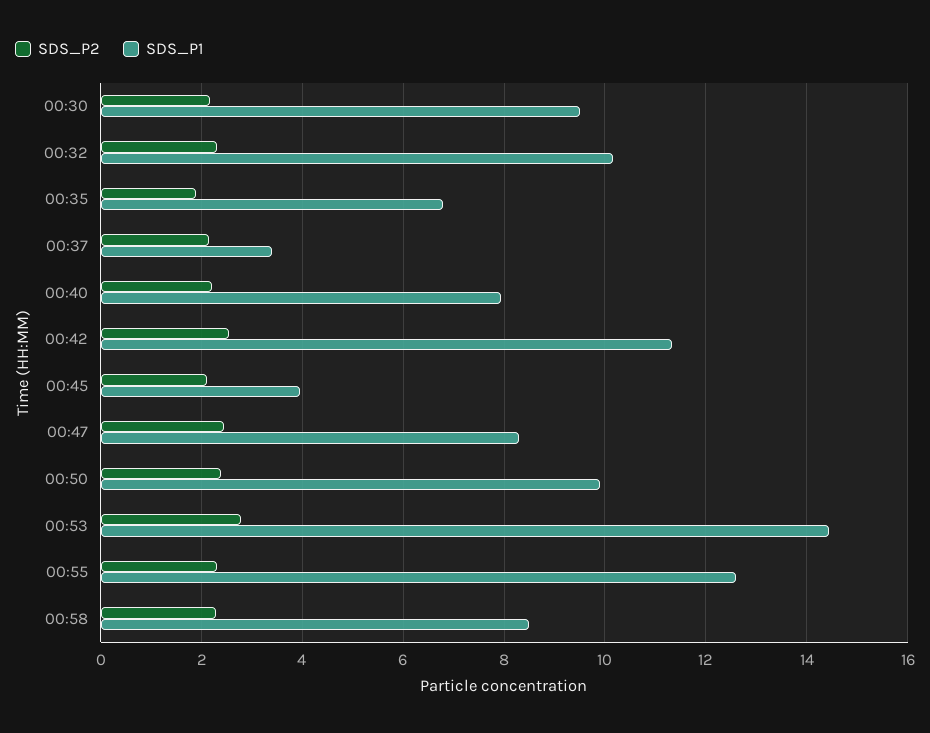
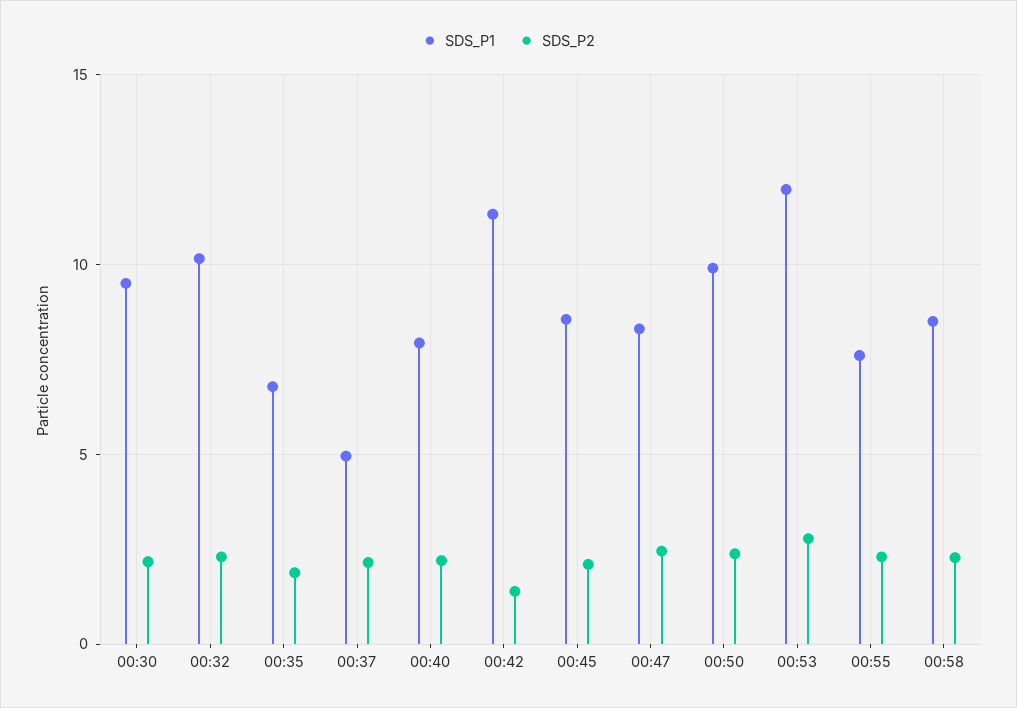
  {
    "SDS_P2": {
      "00:30": 2.2,
      "00:32": 2.4,
      "00:35": 1.8,
      "00:37": 2.2,
      "00:40": 2.2,
-     "00:42": 2.6,
+     "00:42": 1.5,
      "00:45": 2.2,
      "00:47": 2.4,
      "00:50": 2.4,
      "00:53": 2.8,
      "00:55": 2.4,
      "00:58": 2.2
    },
    "SDS_P1": {
      "00:30": 9.6,
      "00:32": 10.2,
      "00:35": 6.8,
-     "00:37": 3.4,
+     "00:37": 5,
      "00:40": 8,
      "00:42": 11.4,
-     "00:45": 4,
+     "00:45": 8.5,
      "00:47": 8.4,
      "00:50": 10,
-     "00:53": 14.4,
+     "00:53": 12,
-     "00:55": 12.6,
+     "00:55": 7.5,
      "00:58": 8.6
    }
  }

